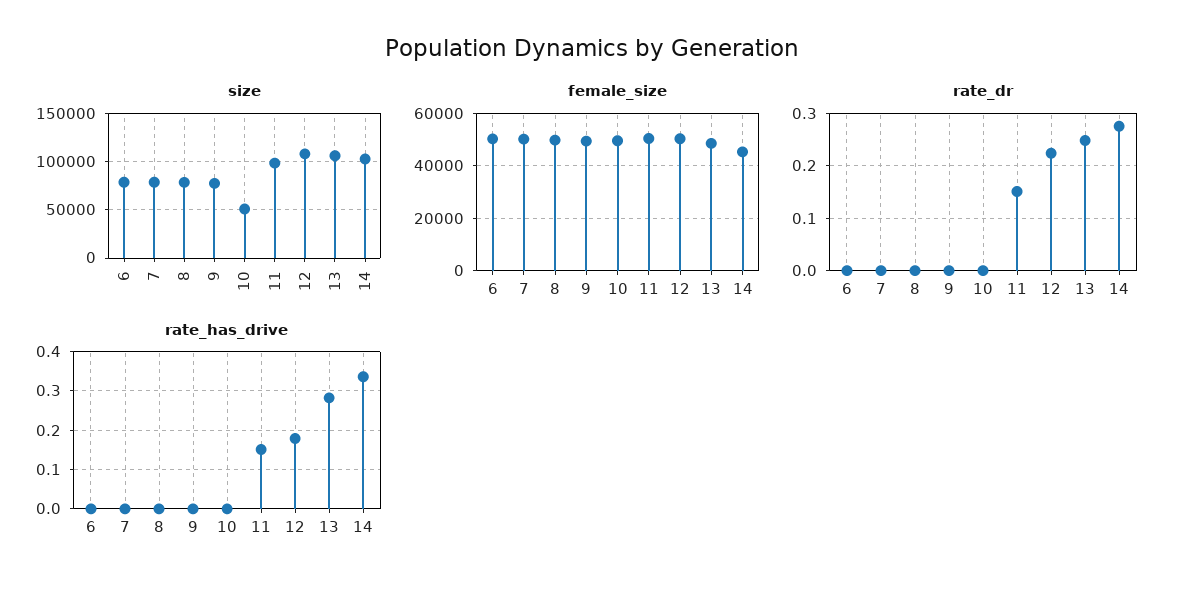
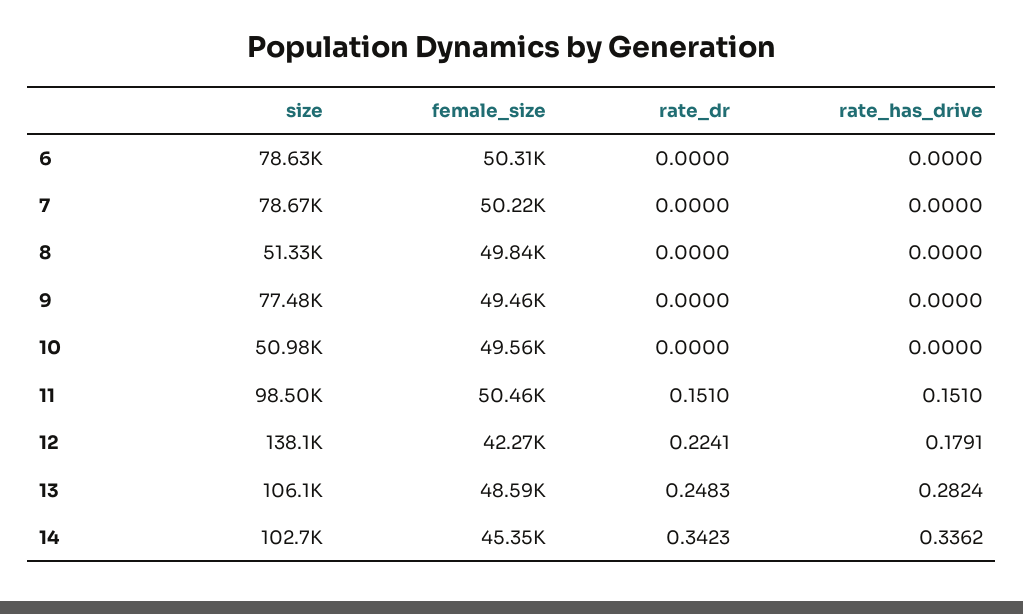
  {
    "size": {
      "6": 78630,
      "7": 78670,
-     "8": 80000,
+     "8": 51330,
      "9": 77480,
      "10": 50980,
      "11": 98500,
-     "12": 110000,
+     "12": 138100,
      "13": 106100,
      "14": 102700
    },
    "female_size": {
      "6": 50310,
      "7": 50220,
      "8": 49840,
      "9": 49460,
      "10": 49560,
      "11": 50460,
-     "12": 50000,
+     "12": 42270,
      "13": 48590,
      "14": 45350
    },
    "rate_dr": {
      "6": 0,
      "7": 0,
      "8": 0,
      "9": 0,
      "10": 0,
      "11": 0.151,
      "12": 0.2241,
      "13": 0.2483,
-     "14": 0.28
+     "14": 0.3423
    },
    "rate_has_drive": {
      "6": 0,
      "7": 0,
      "8": 0,
      "9": 0,
      "10": 0,
      "11": 0.151,
      "12": 0.1791,
      "13": 0.2824,
      "14": 0.3362
    }
  }

